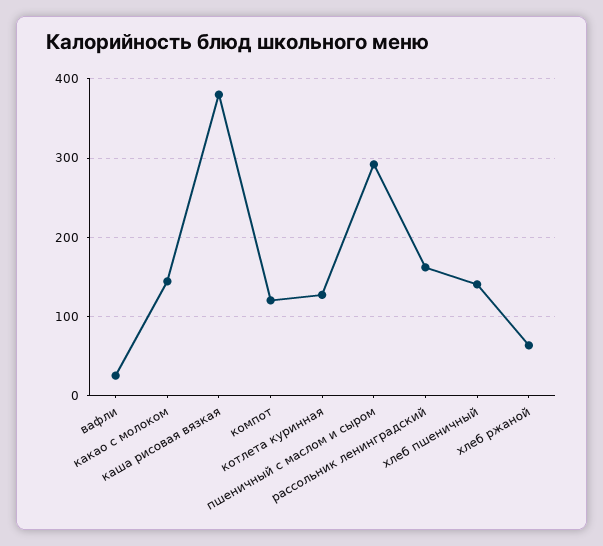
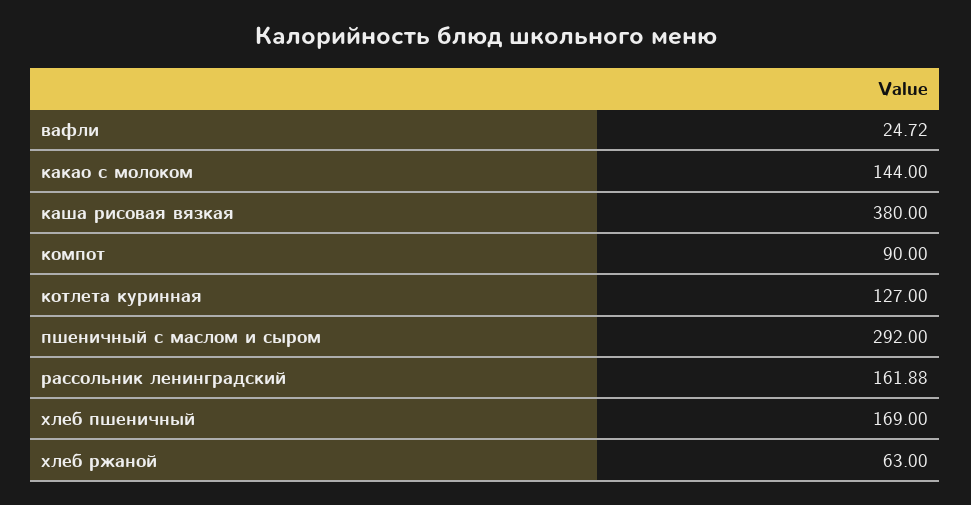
  {
    "вафли": 24.72,
    "какао с молоком": 144,
    "каша рисовая вязкая": 380,
-   "компот": 120,
+   "компот": 90,
    "котлета куринная": 127,
    "пшеничный с маслом и сыром": 292,
    "рассольник ленинградский": 161.88,
-   "хлеб пшеничный": 140,
+   "хлеб пшеничный": 169,
    "хлеб ржаной": 63
  }

